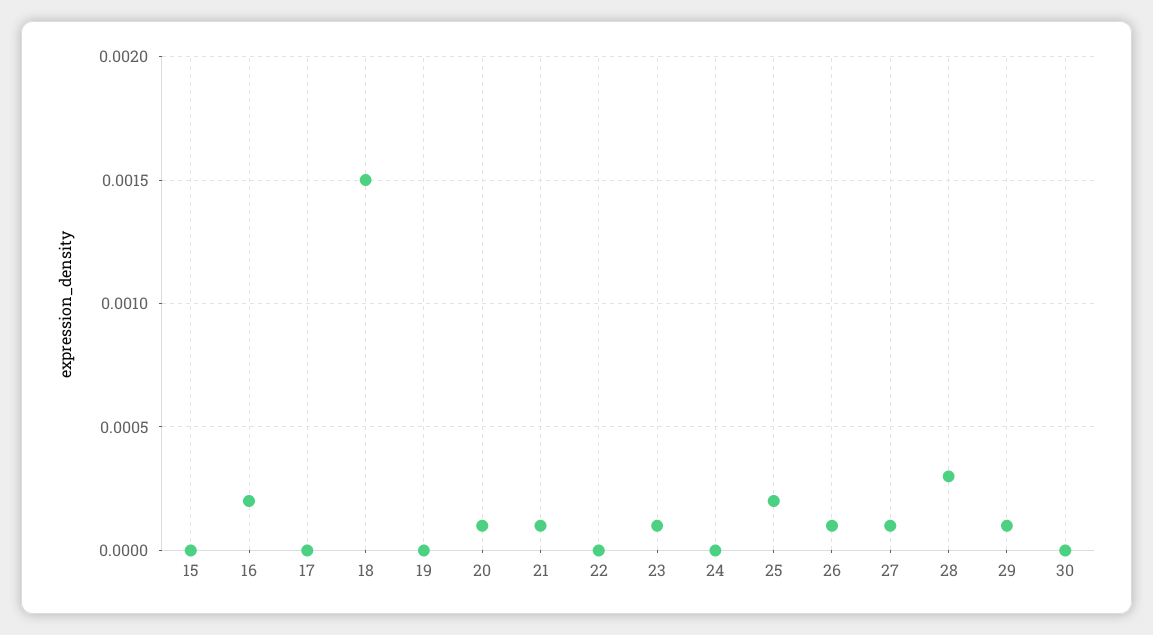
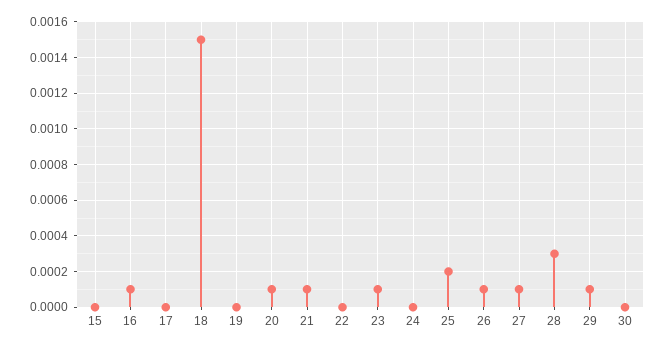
  {
    "15": 0,
-   "16": 0.0002,
+   "16": 0.0001,
    "17": 0,
    "18": 0.0015,
    "19": 0,
    "20": 0.0001,
    "21": 0.0001,
    "22": 0,
    "23": 0.0001,
    "24": 0,
    "25": 0.0002,
    "26": 0.0001,
    "27": 0.0001,
    "28": 0.0003,
    "29": 0.0001,
    "30": 0
  }

